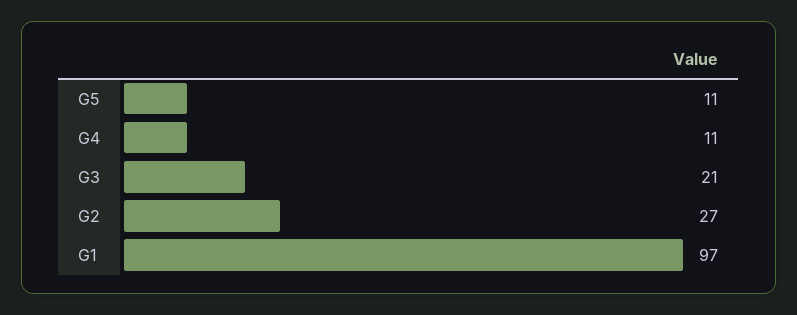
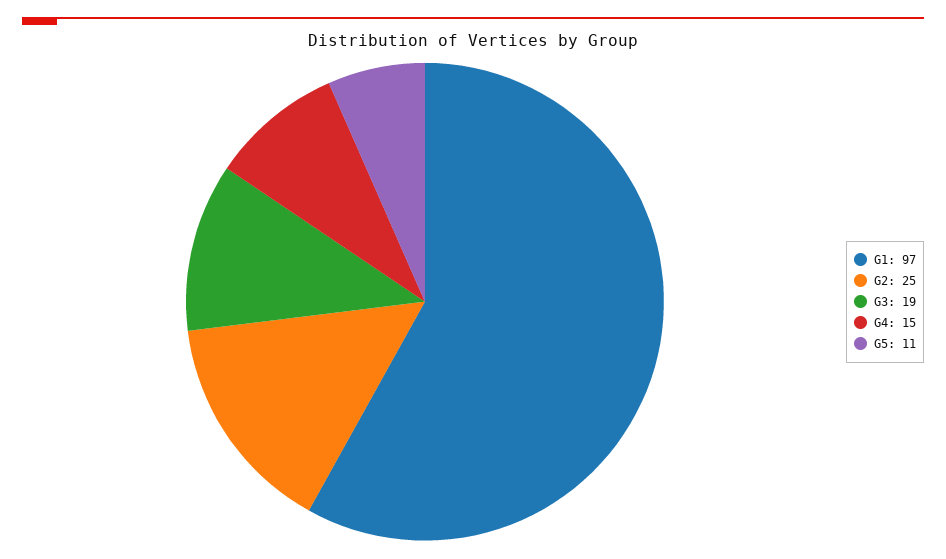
  {
    "G5": 11,
-   "G4": 11,
+   "G4": 15,
-   "G3": 21,
+   "G3": 19,
-   "G2": 27,
+   "G2": 25,
    "G1": 97
  }

